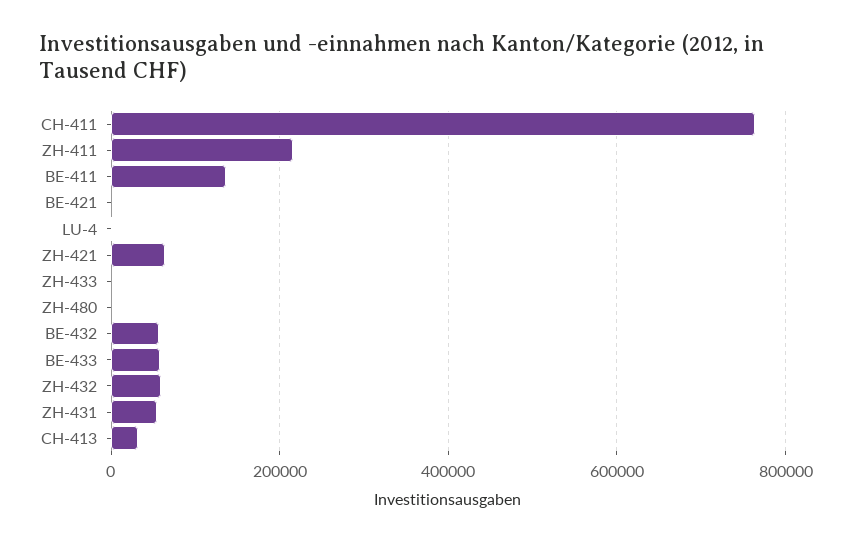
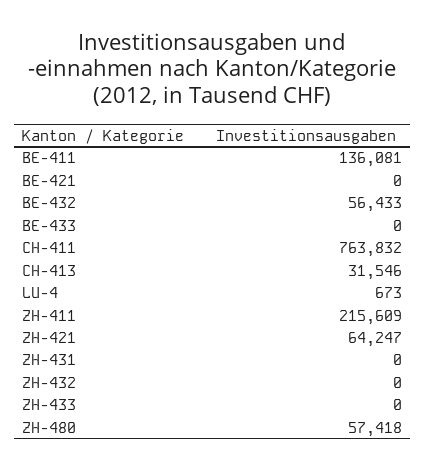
  {
    "CH-411": 763832,
    "ZH-411": 215609,
    "BE-411": 136081,
    "BE-421": 0,
    "LU-4": 673,
    "ZH-421": 64247,
    "ZH-433": 0,
-   "ZH-480": 0,
+   "ZH-480": 57418,
    "BE-432": 56433,
-   "BE-433": 60000,
+   "BE-433": 0,
-   "ZH-432": 60000,
+   "ZH-432": 0,
-   "ZH-431": 60000,
+   "ZH-431": 0,
    "CH-413": 31546
  }

